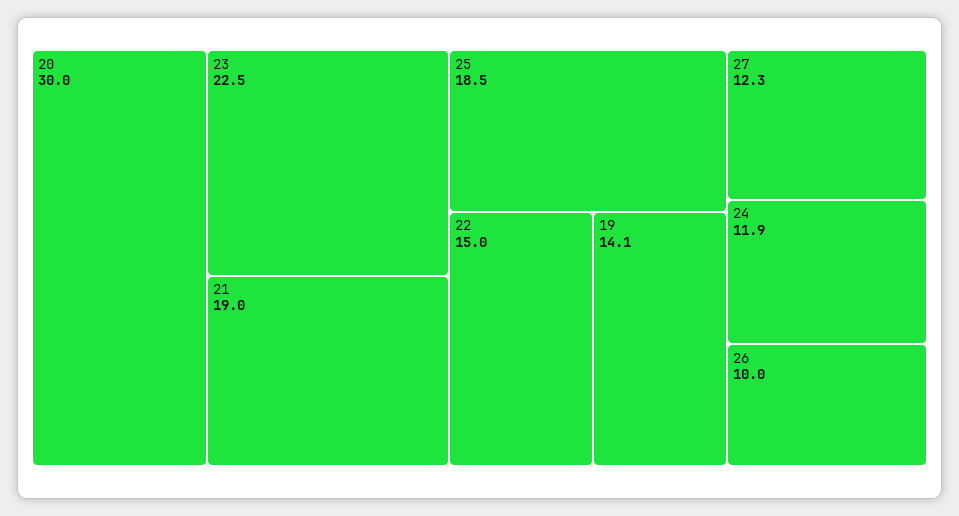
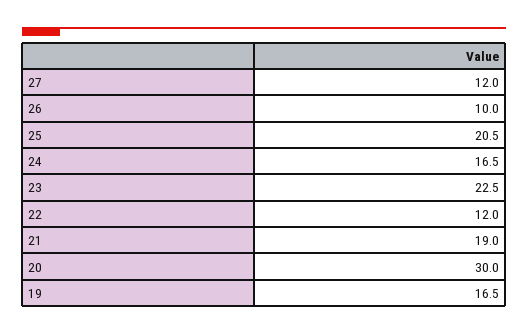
  {
    "20": 30,
    "23": 22.5,
    "21": 19,
-   "25": 18.5,
+   "25": 20.5,
-   "22": 15,
+   "22": 12,
-   "19": 14.1,
+   "19": 16.5,
-   "27": 12.3,
+   "27": 12,
-   "24": 11.9,
+   "24": 16.5,
    "26": 10
  }

